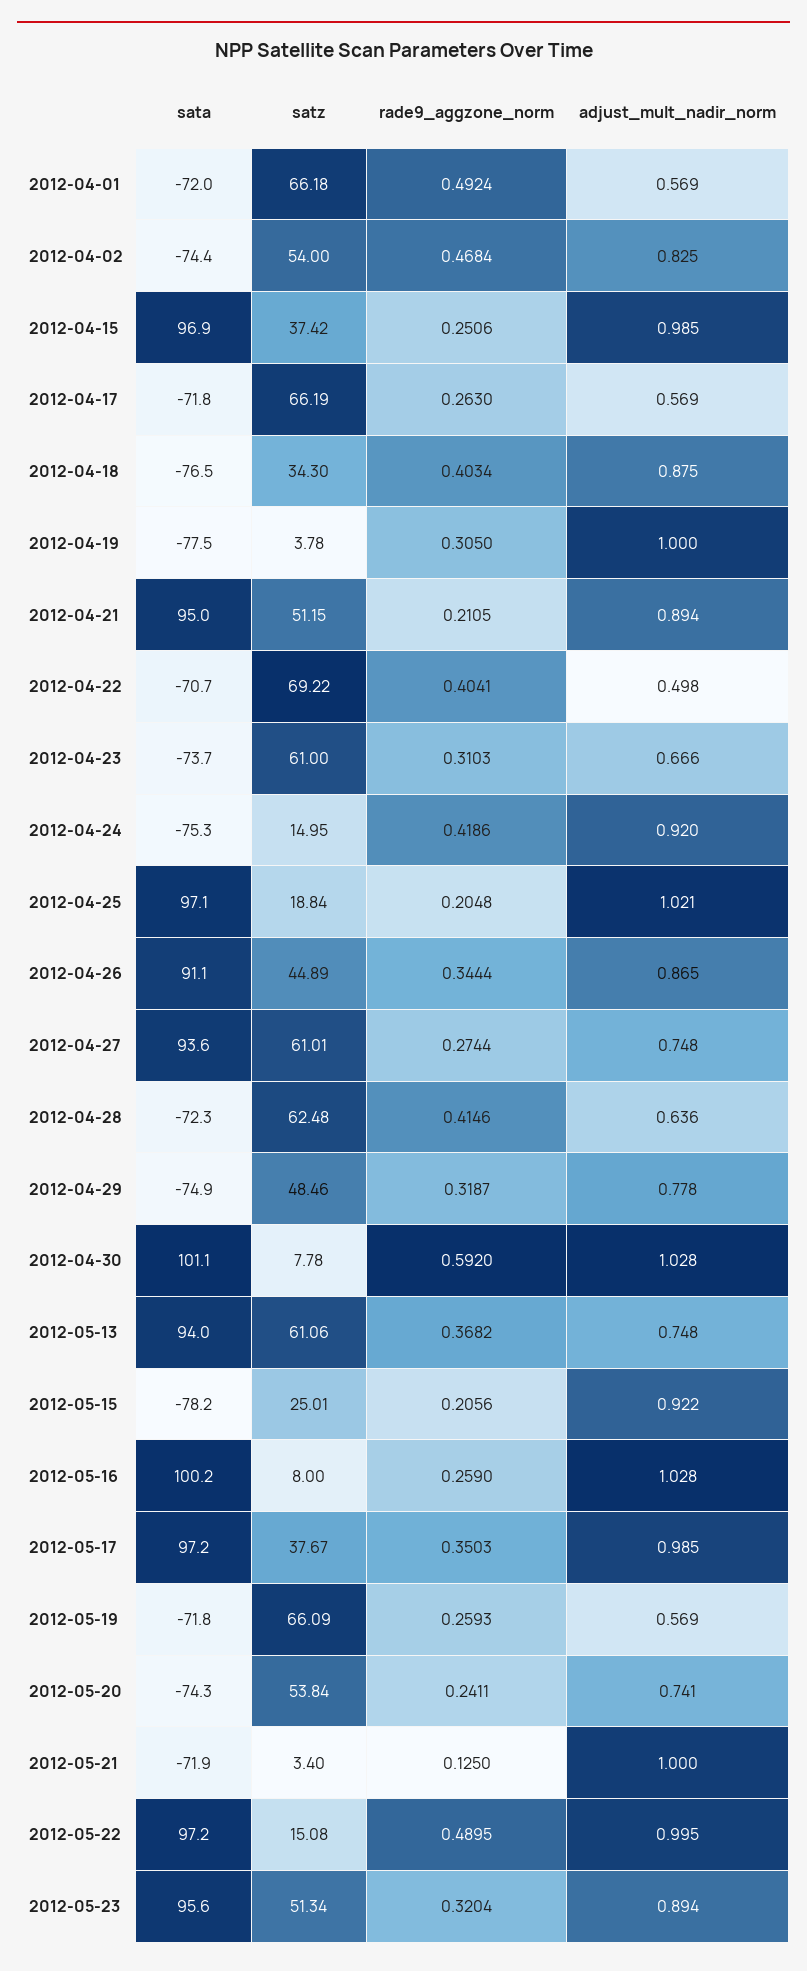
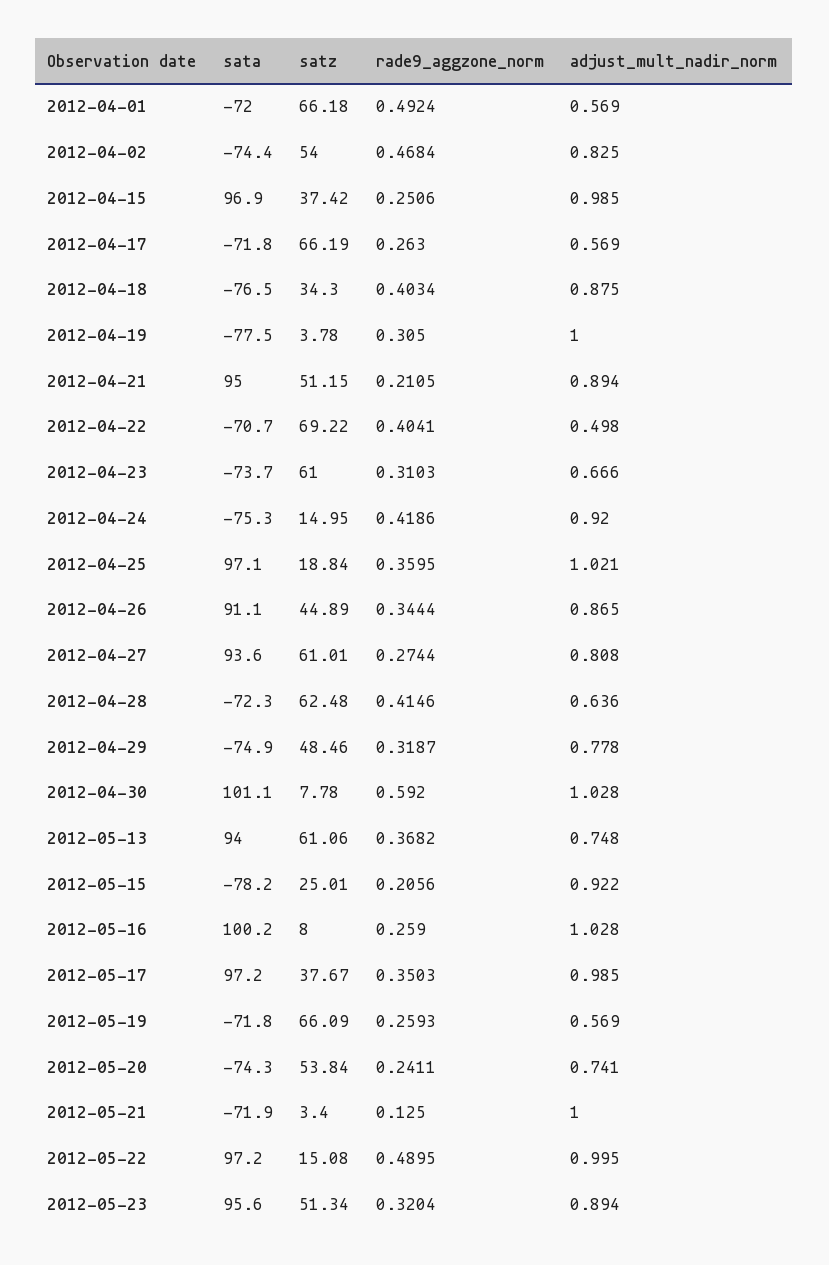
  {
    "sata": {
      "2012-04-01": -72,
      "2012-04-02": -74.4,
      "2012-04-15": 96.9,
      "2012-04-17": -71.8,
      "2012-04-18": -76.5,
      "2012-04-19": -77.5,
      "2012-04-21": 95,
      "2012-04-22": -70.7,
      "2012-04-23": -73.7,
      "2012-04-24": -75.3,
      "2012-04-25": 97.1,
      "2012-04-26": 91.1,
      "2012-04-27": 93.6,
      "2012-04-28": -72.3,
      "2012-04-29": -74.9,
      "2012-04-30": 101.1,
      "2012-05-13": 94,
      "2012-05-15": -78.2,
      "2012-05-16": 100.2,
      "2012-05-17": 97.2,
      "2012-05-19": -71.8,
      "2012-05-20": -74.3,
      "2012-05-21": -71.9,
      "2012-05-22": 97.2,
      "2012-05-23": 95.6
    },
    "satz": {
      "2012-04-01": 66.18,
      "2012-04-02": 54,
      "2012-04-15": 37.42,
      "2012-04-17": 66.19,
      "2012-04-18": 34.3,
      "2012-04-19": 3.78,
      "2012-04-21": 51.15,
      "2012-04-22": 69.22,
      "2012-04-23": 61,
      "2012-04-24": 14.95,
      "2012-04-25": 18.84,
      "2012-04-26": 44.89,
      "2012-04-27": 61.01,
      "2012-04-28": 62.48,
      "2012-04-29": 48.46,
      "2012-04-30": 7.78,
      "2012-05-13": 61.06,
      "2012-05-15": 25.01,
      "2012-05-16": 8,
      "2012-05-17": 37.67,
      "2012-05-19": 66.09,
      "2012-05-20": 53.84,
      "2012-05-21": 3.4,
      "2012-05-22": 15.08,
      "2012-05-23": 51.34
    },
    "rade9_aggzone_norm": {
      "2012-04-01": 0.4924,
      "2012-04-02": 0.4684,
      "2012-04-15": 0.2506,
      "2012-04-17": 0.263,
      "2012-04-18": 0.4034,
      "2012-04-19": 0.305,
      "2012-04-21": 0.2105,
      "2012-04-22": 0.4041,
      "2012-04-23": 0.3103,
      "2012-04-24": 0.4186,
-     "2012-04-25": 0.2048,
+     "2012-04-25": 0.3595,
      "2012-04-26": 0.3444,
      "2012-04-27": 0.2744,
      "2012-04-28": 0.4146,
      "2012-04-29": 0.3187,
      "2012-04-30": 0.592,
      "2012-05-13": 0.3682,
      "2012-05-15": 0.2056,
      "2012-05-16": 0.259,
      "2012-05-17": 0.3503,
      "2012-05-19": 0.2593,
      "2012-05-20": 0.2411,
      "2012-05-21": 0.125,
      "2012-05-22": 0.4895,
      "2012-05-23": 0.3204
    },
    "adjust_mult_nadir_norm": {
      "2012-04-01": 0.569,
      "2012-04-02": 0.825,
      "2012-04-15": 0.985,
      "2012-04-17": 0.569,
      "2012-04-18": 0.875,
      "2012-04-19": 1,
      "2012-04-21": 0.894,
      "2012-04-22": 0.498,
      "2012-04-23": 0.666,
      "2012-04-24": 0.92,
      "2012-04-25": 1.021,
      "2012-04-26": 0.865,
-     "2012-04-27": 0.748,
+     "2012-04-27": 0.808,
      "2012-04-28": 0.636,
      "2012-04-29": 0.778,
      "2012-04-30": 1.028,
      "2012-05-13": 0.748,
      "2012-05-15": 0.922,
      "2012-05-16": 1.028,
      "2012-05-17": 0.985,
      "2012-05-19": 0.569,
      "2012-05-20": 0.741,
      "2012-05-21": 1,
      "2012-05-22": 0.995,
      "2012-05-23": 0.894
    }
  }

